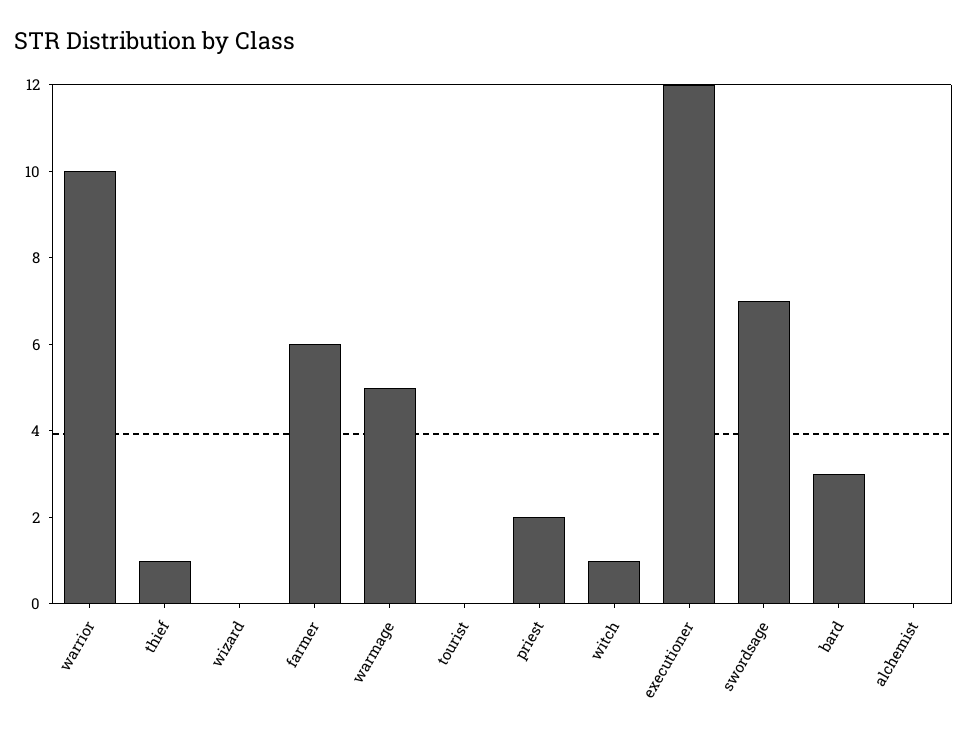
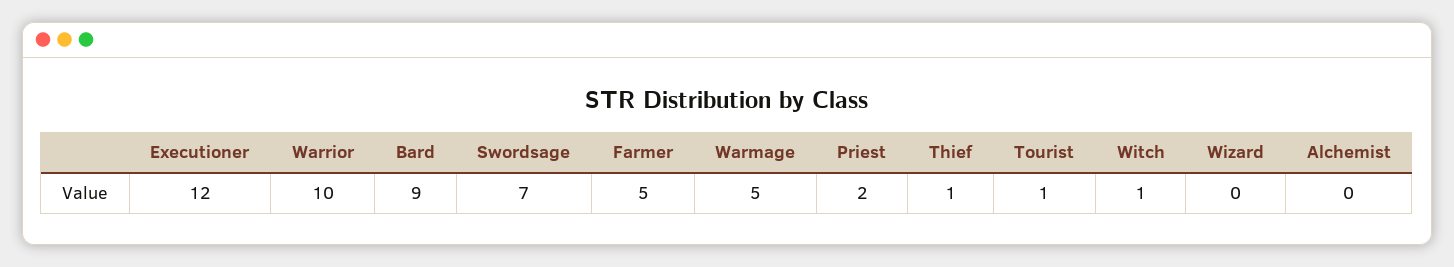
  {
    "warrior": 10,
    "thief": 1,
    "wizard": 0,
-   "farmer": 6,
+   "farmer": 5,
    "warmage": 5,
-   "tourist": 0,
+   "tourist": 1,
    "priest": 2,
    "witch": 1,
    "executioner": 12,
    "swordsage": 7,
-   "bard": 3,
+   "bard": 9,
    "alchemist": 0
  }

